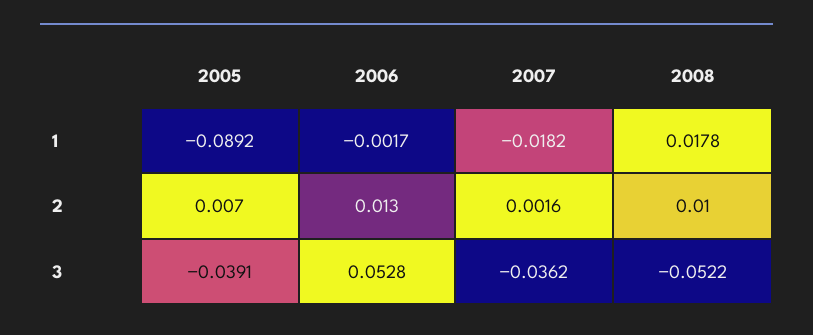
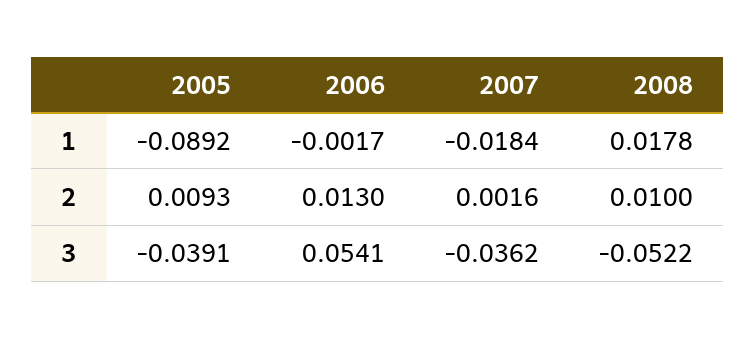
  {
    "2005": {
      "1": -0.0892,
-     "2": 0.007,
+     "2": 0.0093,
      "3": -0.0391
    },
    "2006": {
      "1": -0.0017,
      "2": 0.013,
-     "3": 0.0528
+     "3": 0.0541
    },
    "2007": {
-     "1": -0.0182,
+     "1": -0.0184,
      "2": 0.0016,
      "3": -0.0362
    },
    "2008": {
      "1": 0.0178,
      "2": 0.01,
      "3": -0.0522
    }
  }

